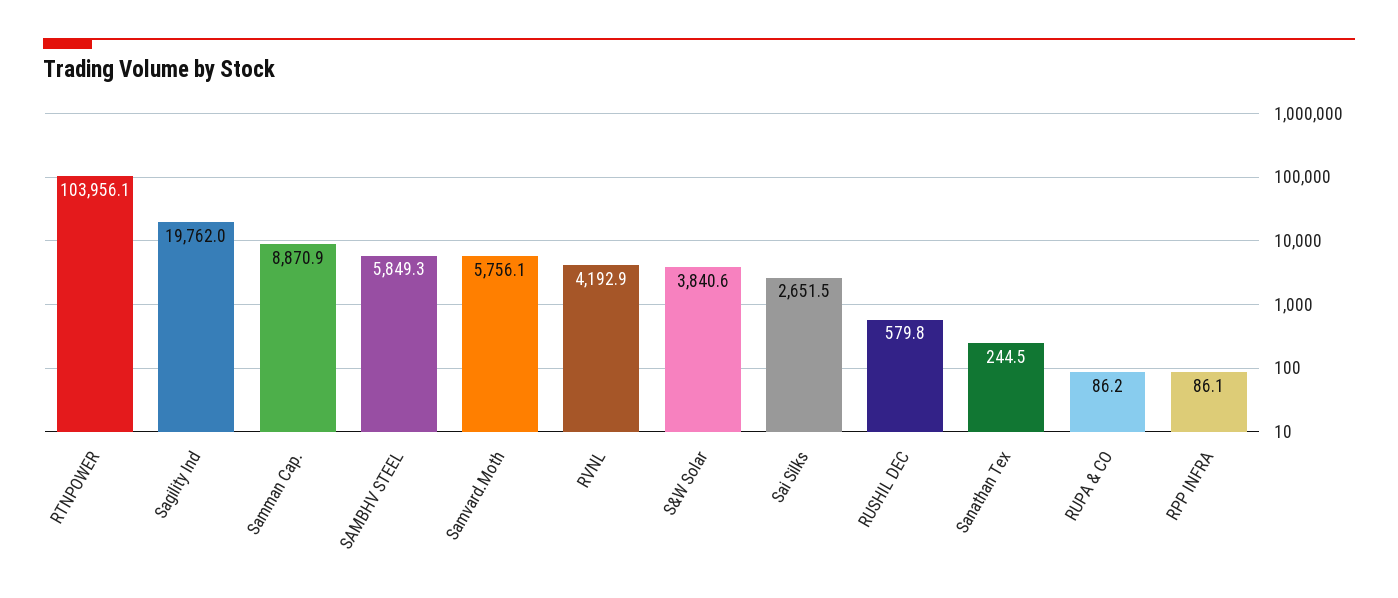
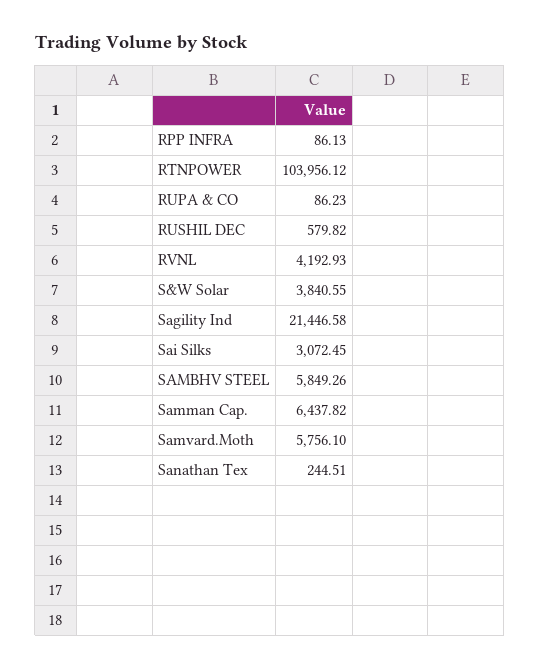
  {
    "RTNPOWER": 103956.12,
-   "Sagility Ind": 19762,
+   "Sagility Ind": 21446.58,
-   "Samman Cap.": 8870.9,
+   "Samman Cap.": 6437.82,
    "SAMBHV STEEL": 5849.26,
    "Samvard.Moth": 5756.1,
    "RVNL": 4192.93,
    "S&W Solar": 3840.55,
-   "Sai Silks": 2651.5,
+   "Sai Silks": 3072.45,
    "RUSHIL DEC": 579.82,
    "Sanathan Tex": 244.51,
    "RUPA & CO": 86.23,
    "RPP INFRA": 86.13
  }

